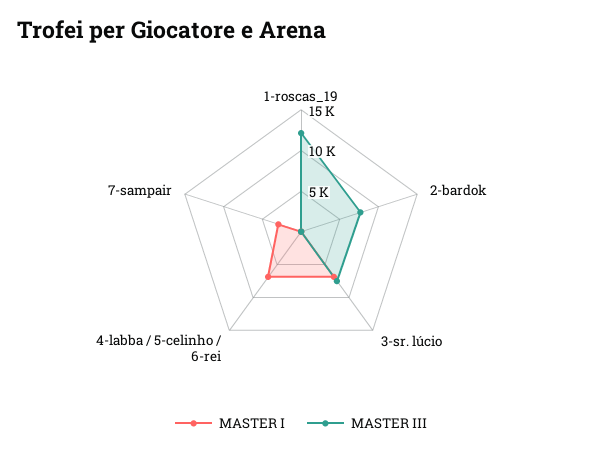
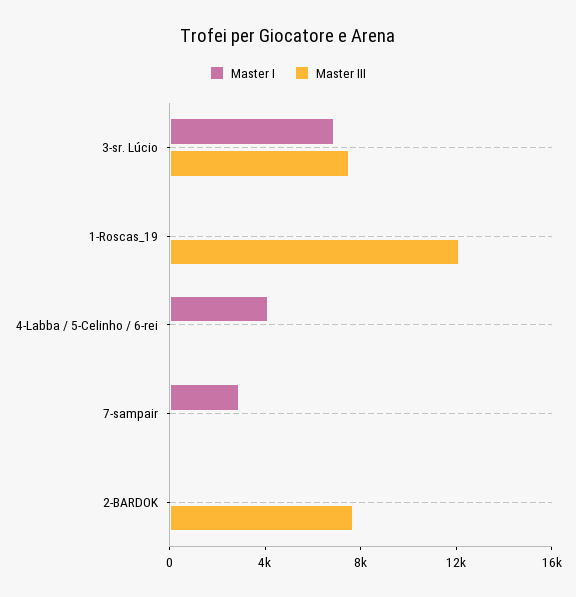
  {
    "MASTER I": {
      "1-roscas_19": 0,
      "2-bardok": 0,
      "3-sr. lúcio": 7000,
-     "4-labba / 5-celinho / 6-rei": 7000,
+     "4-labba / 5-celinho / 6-rei": 4000,
      "7-sampair": 3000
    },
    "MASTER III": {
      "1-roscas_19": 12000,
      "2-bardok": 8000,
      "3-sr. lúcio": 8000,
      "4-labba / 5-celinho / 6-rei": 0,
      "7-sampair": 0
    }
  }

